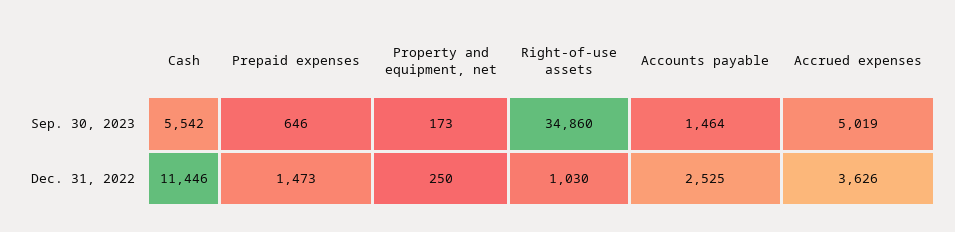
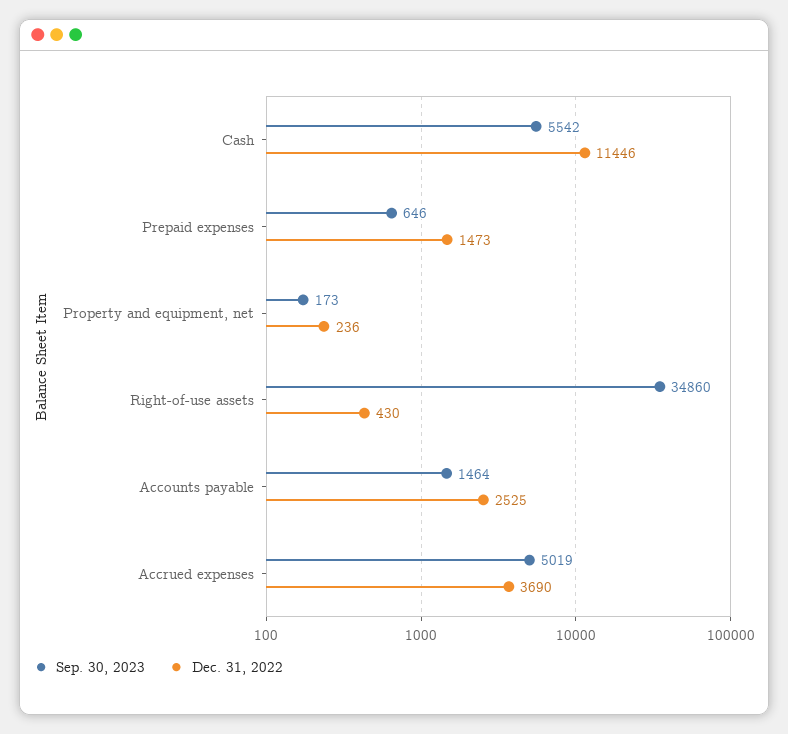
  {
    "Sep. 30, 2023": {
      "Cash": 5542,
      "Prepaid expenses": 646,
      "Property and equipment, net": 173,
      "Right-of-use assets": 34860,
      "Accounts payable": 1464,
      "Accrued expenses": 5019
    },
    "Dec. 31, 2022": {
      "Cash": 11446,
      "Prepaid expenses": 1473,
-     "Property and equipment, net": 250,
+     "Property and equipment, net": 236,
-     "Right-of-use assets": 1030,
+     "Right-of-use assets": 430,
      "Accounts payable": 2525,
-     "Accrued expenses": 3626
+     "Accrued expenses": 3690
    }
  }

